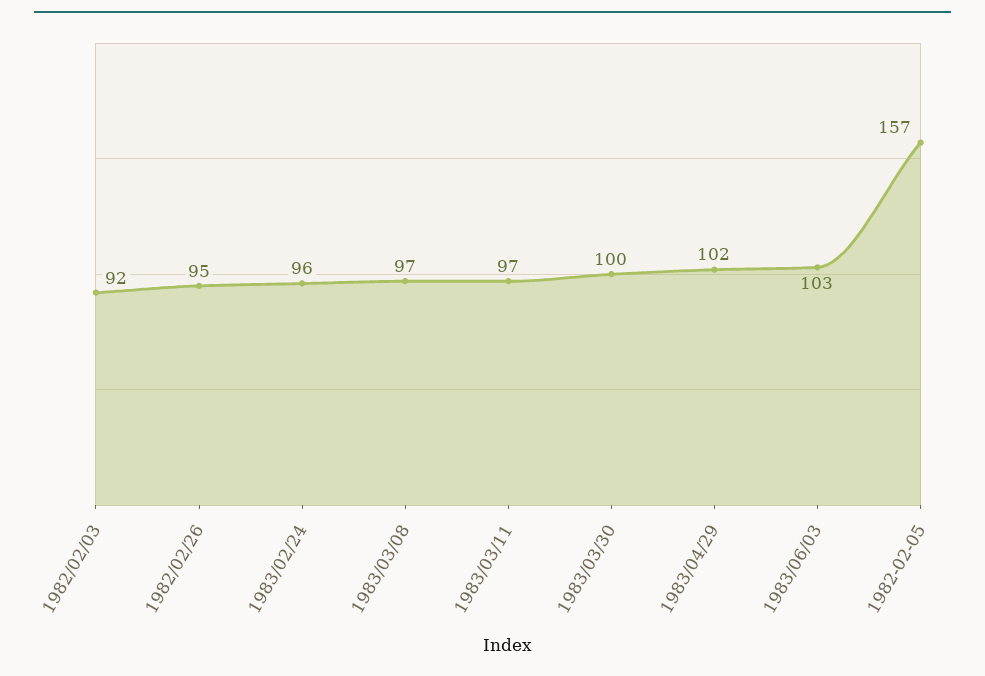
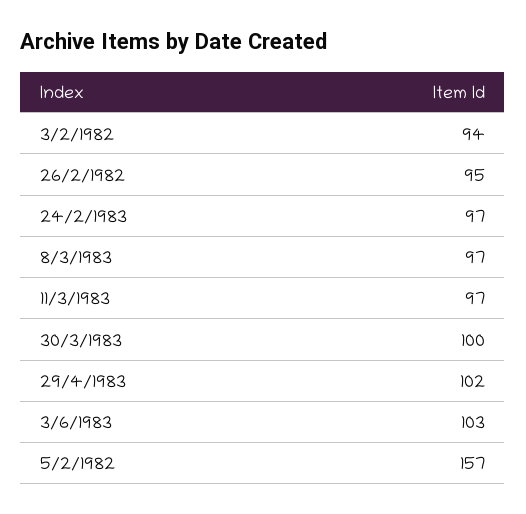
  {
-   "1982/02/03": 92,
+   "1982/02/03": 94,
    "1982/02/26": 95,
-   "1983/02/24": 96,
+   "1983/02/24": 97,
    "1983/03/08": 97,
    "1983/03/11": 97,
    "1983/03/30": 100,
    "1983/04/29": 102,
    "1983/06/03": 103,
    "1982-02-05": 157
  }

